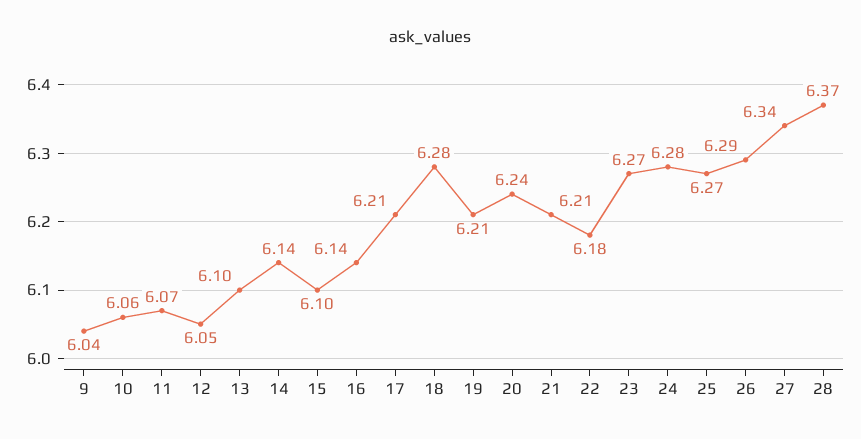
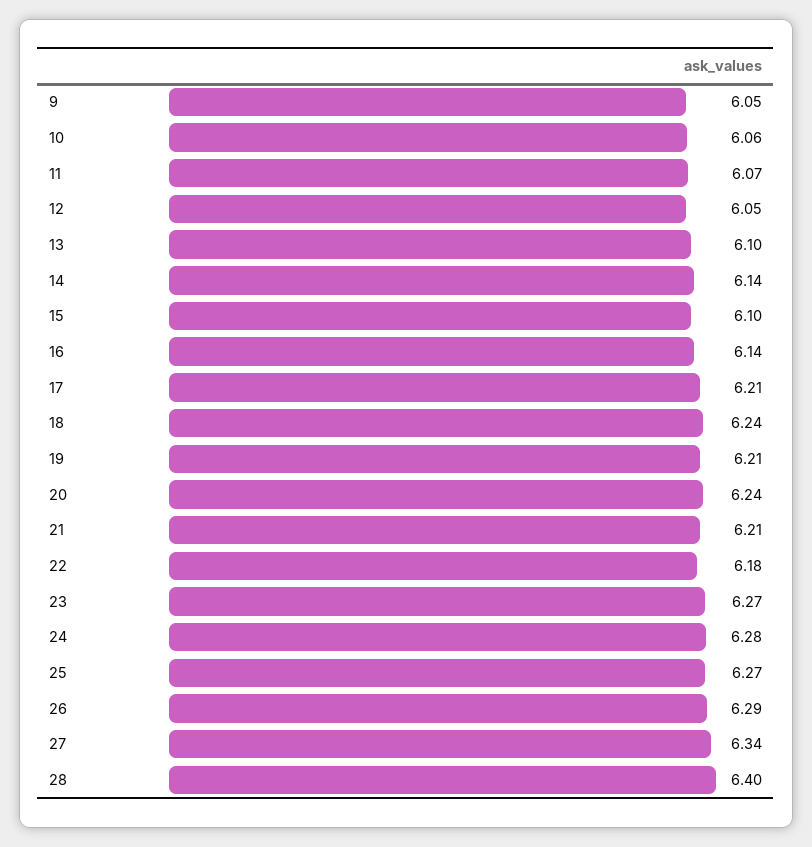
  {
-   "9": 6.04,
+   "9": 6.05,
    "10": 6.06,
    "11": 6.07,
    "12": 6.05,
    "13": 6.1,
    "14": 6.14,
    "15": 6.1,
    "16": 6.14,
    "17": 6.21,
-   "18": 6.28,
+   "18": 6.24,
    "19": 6.21,
    "20": 6.24,
    "21": 6.21,
    "22": 6.18,
    "23": 6.27,
    "24": 6.28,
    "25": 6.27,
    "26": 6.29,
    "27": 6.34,
-   "28": 6.37
+   "28": 6.4
  }

